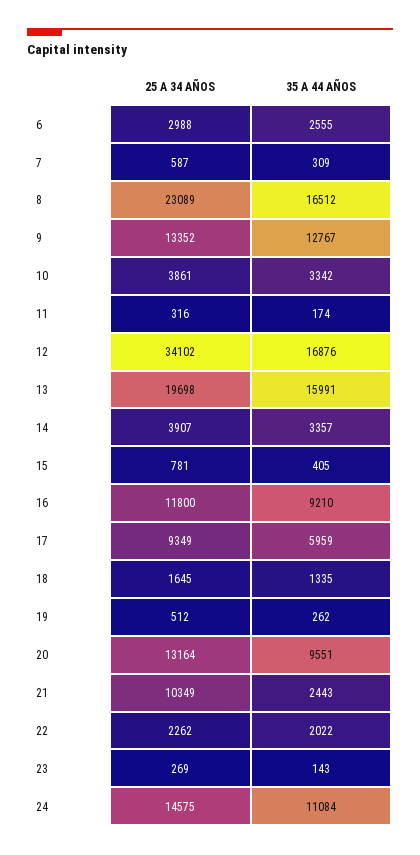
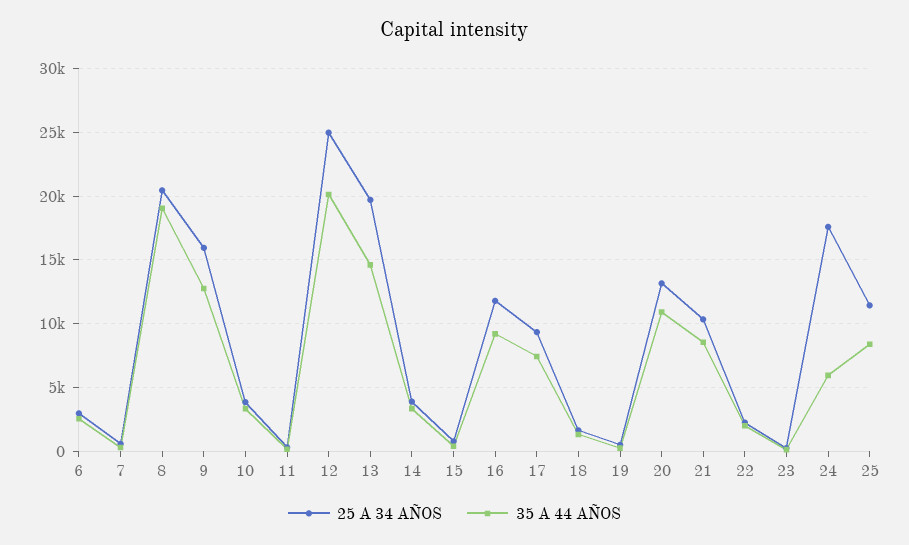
  {
    "25 A 34 AÑOS": {
      "6": 2988,
      "7": 587,
-     "8": 23089,
+     "8": 20500,
-     "9": 13352,
+     "9": 16000,
      "10": 3861,
      "11": 316,
-     "12": 34102,
+     "12": 25000,
      "13": 19698,
      "14": 3907,
      "15": 781,
      "16": 11800,
      "17": 9349,
      "18": 1645,
      "19": 512,
      "20": 13164,
      "21": 10349,
      "22": 2262,
      "23": 269,
-     "24": 14575
+     "24": 17500,
+     "25": 11500
    },
    "35 A 44 AÑOS": {
      "6": 2555,
      "7": 309,
-     "8": 16512,
+     "8": 19000,
      "9": 12767,
      "10": 3342,
      "11": 174,
-     "12": 16876,
+     "12": 20000,
-     "13": 15991,
+     "13": 14500,
      "14": 3357,
      "15": 405,
      "16": 9210,
-     "17": 5959,
+     "17": 7500,
      "18": 1335,
      "19": 262,
-     "20": 9551,
+     "20": 11000,
-     "21": 2443,
+     "21": 8500,
      "22": 2022,
      "23": 143,
-     "24": 11084
+     "24": 6000,
+     "25": 8500
    }
  }

